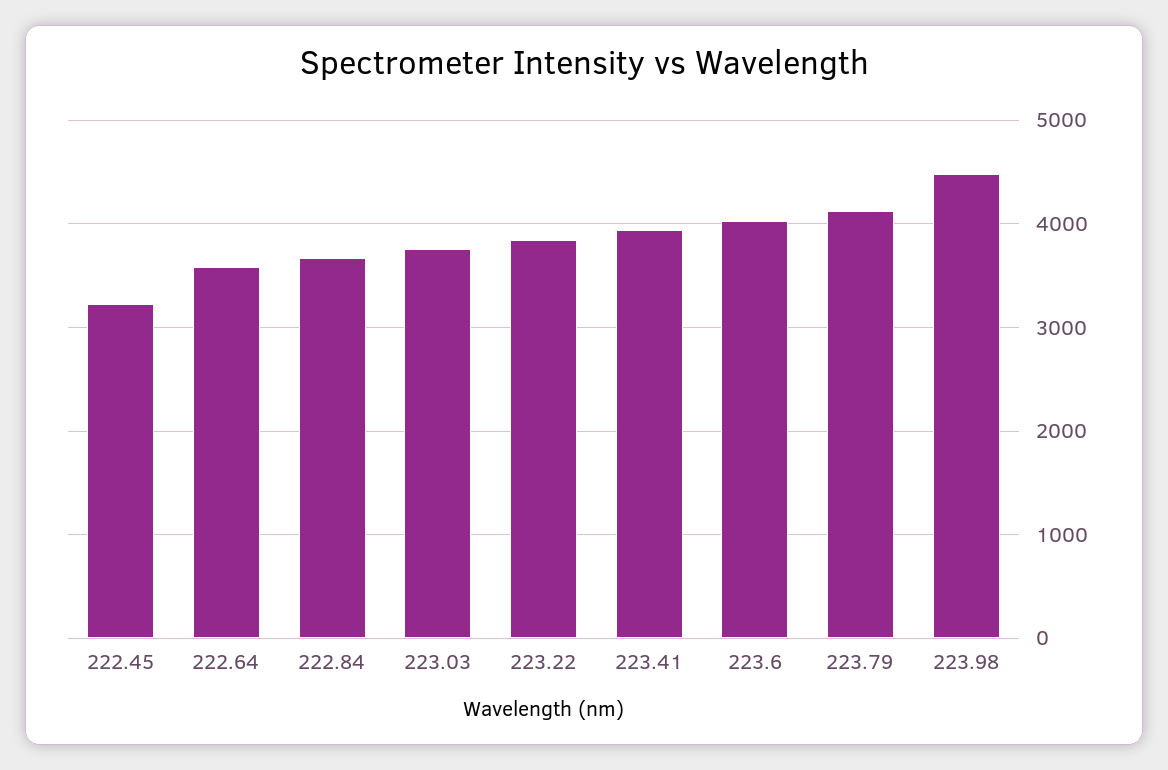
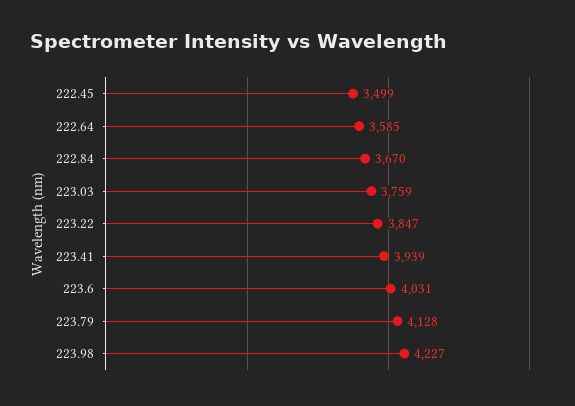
  {
-   "222.45": 3200,
+   "222.45": 3499,
    "222.64": 3585,
    "222.84": 3670,
    "223.03": 3759,
    "223.22": 3847,
    "223.41": 3939,
    "223.6": 4031,
    "223.79": 4128,
-   "223.98": 4500
+   "223.98": 4227
  }

